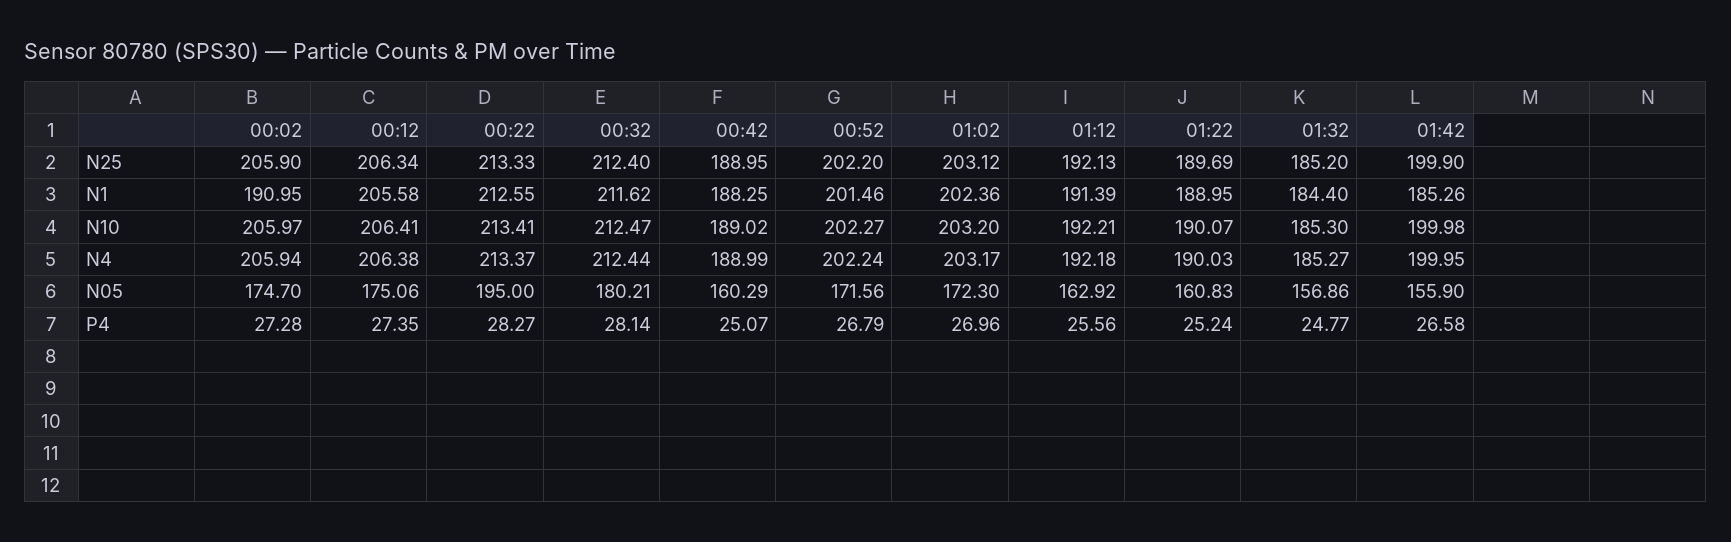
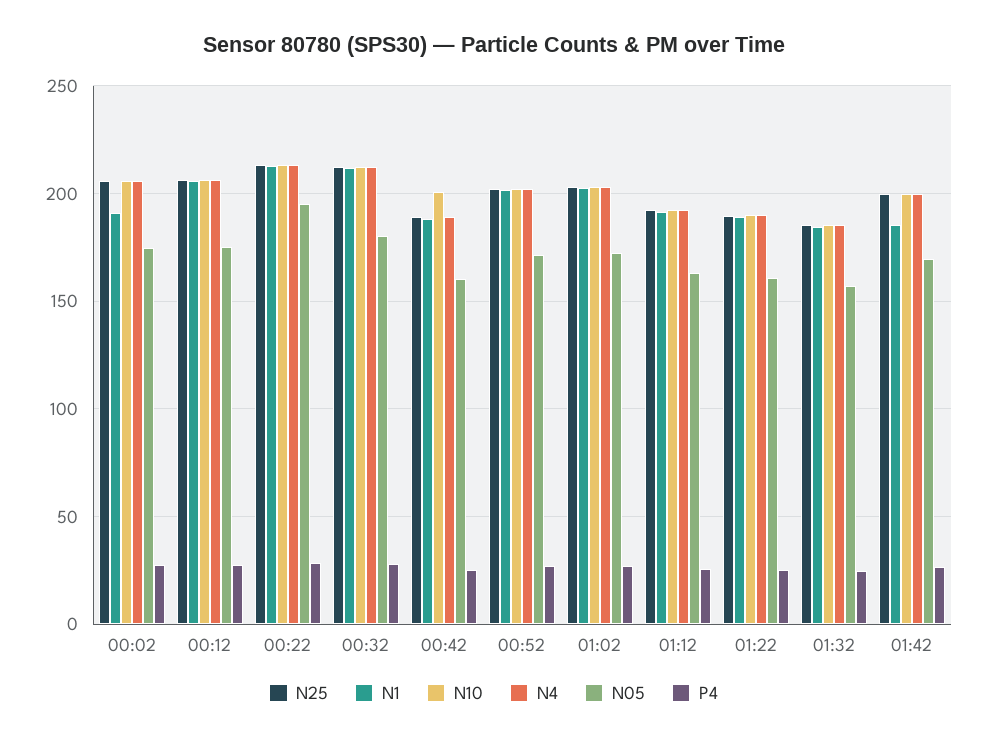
  {
    "N25": {
      "00:02": 205.9,
      "00:12": 206.34,
      "00:22": 213.33,
      "00:32": 212.4,
      "00:42": 188.95,
      "00:52": 202.2,
      "01:02": 203.12,
      "01:12": 192.13,
      "01:22": 189.69,
      "01:32": 185.2,
      "01:42": 199.9
    },
    "N1": {
      "00:02": 190.95,
      "00:12": 205.58,
      "00:22": 212.55,
      "00:32": 211.62,
      "00:42": 188.25,
      "00:52": 201.46,
      "01:02": 202.36,
      "01:12": 191.39,
      "01:22": 188.95,
      "01:32": 184.4,
      "01:42": 185.26
    },
    "N10": {
      "00:02": 205.97,
      "00:12": 206.41,
      "00:22": 213.41,
      "00:32": 212.47,
-     "00:42": 189.02,
+     "00:42": 200,
      "00:52": 202.27,
      "01:02": 203.2,
      "01:12": 192.21,
      "01:22": 190.07,
      "01:32": 185.3,
      "01:42": 199.98
    },
    "N4": {
      "00:02": 205.94,
      "00:12": 206.38,
      "00:22": 213.37,
      "00:32": 212.44,
      "00:42": 188.99,
      "00:52": 202.24,
      "01:02": 203.17,
      "01:12": 192.18,
      "01:22": 190.03,
      "01:32": 185.27,
      "01:42": 199.95
    },
    "N05": {
      "00:02": 174.7,
      "00:12": 175.06,
      "00:22": 195,
      "00:32": 180.21,
      "00:42": 160.29,
      "00:52": 171.56,
      "01:02": 172.3,
      "01:12": 162.92,
      "01:22": 160.83,
      "01:32": 156.86,
-     "01:42": 155.9
+     "01:42": 170
    },
    "P4": {
      "00:02": 27.28,
      "00:12": 27.35,
      "00:22": 28.27,
      "00:32": 28.14,
      "00:42": 25.07,
      "00:52": 26.79,
      "01:02": 26.96,
      "01:12": 25.56,
      "01:22": 25.24,
      "01:32": 24.77,
      "01:42": 26.58
    }
  }

